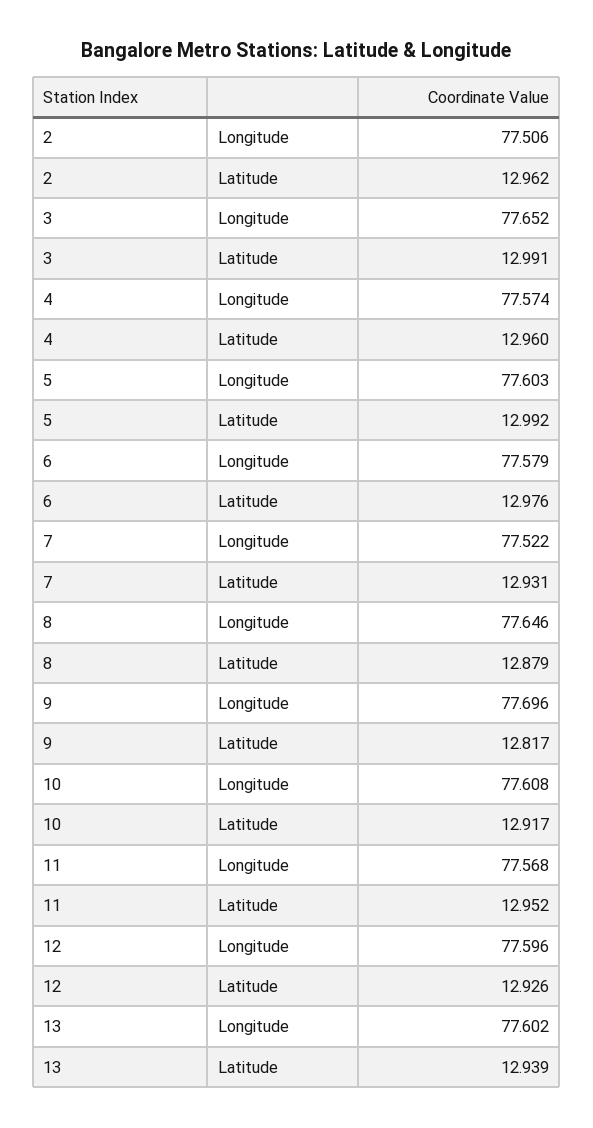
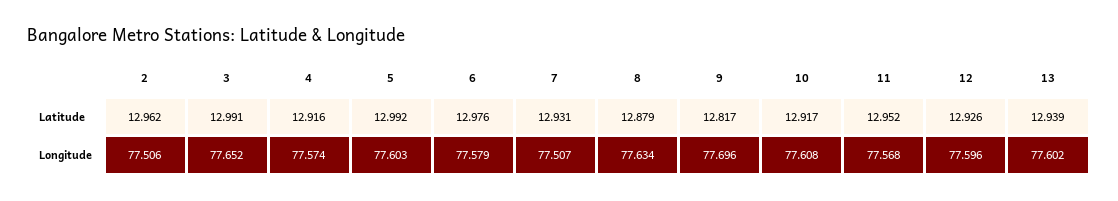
  {
    "2": {
      "Longitude": 77.506,
      "Latitude": 12.962
    },
    "3": {
      "Longitude": 77.652,
      "Latitude": 12.991
    },
    "4": {
      "Longitude": 77.574,
-     "Latitude": 12.96
+     "Latitude": 12.916
    },
    "5": {
      "Longitude": 77.603,
      "Latitude": 12.992
    },
    "6": {
      "Longitude": 77.579,
      "Latitude": 12.976
    },
    "7": {
-     "Longitude": 77.522,
+     "Longitude": 77.507,
      "Latitude": 12.931
    },
    "8": {
-     "Longitude": 77.646,
+     "Longitude": 77.634,
      "Latitude": 12.879
    },
    "9": {
      "Longitude": 77.696,
      "Latitude": 12.817
    },
    "10": {
      "Longitude": 77.608,
      "Latitude": 12.917
    },
    "11": {
      "Longitude": 77.568,
      "Latitude": 12.952
    },
    "12": {
      "Longitude": 77.596,
      "Latitude": 12.926
    },
    "13": {
      "Longitude": 77.602,
      "Latitude": 12.939
    }
  }

